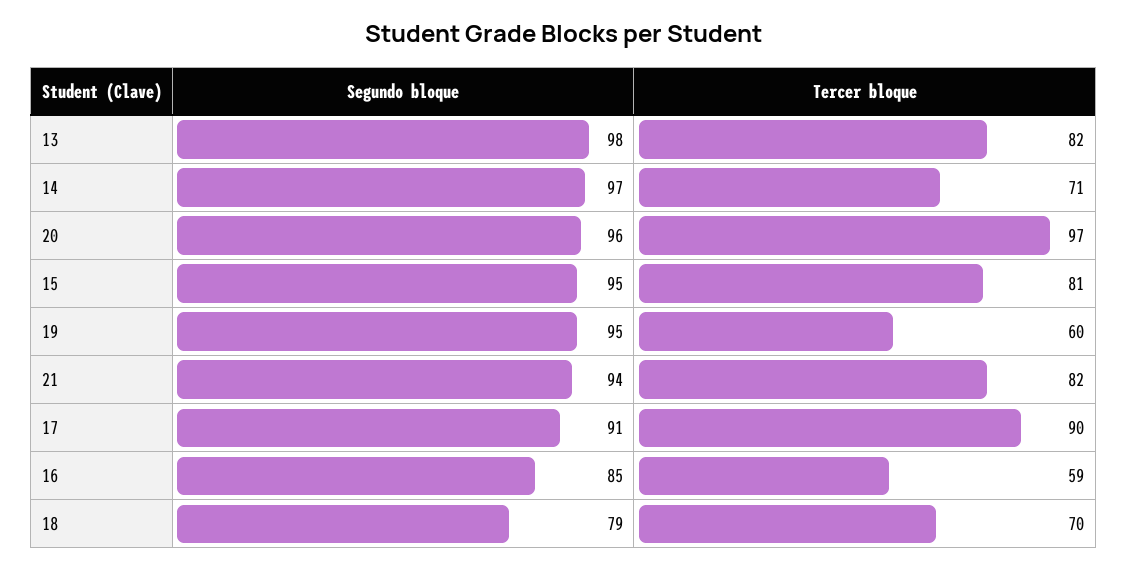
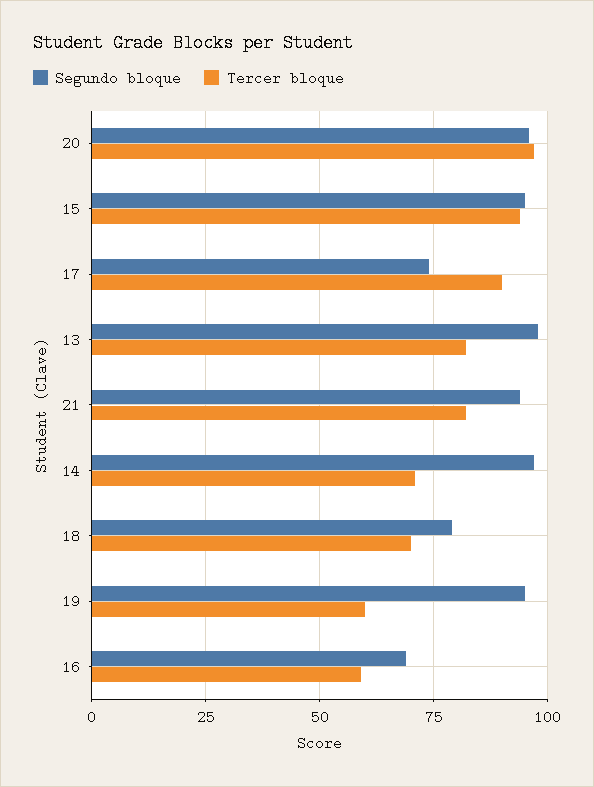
  {
    "Segundo bloque": {
      "13": 98,
      "14": 97,
      "20": 96,
      "15": 95,
      "19": 95,
      "21": 94,
-     "17": 91,
+     "17": 75,
-     "16": 85,
+     "16": 70,
      "18": 79
    },
    "Tercer bloque": {
      "13": 82,
      "14": 71,
      "20": 97,
-     "15": 81,
+     "15": 95,
      "19": 60,
      "21": 82,
      "17": 90,
      "16": 59,
      "18": 70
    }
  }

